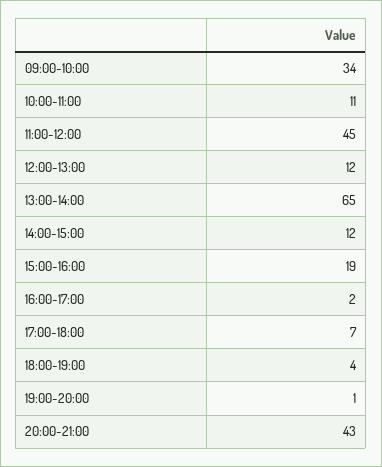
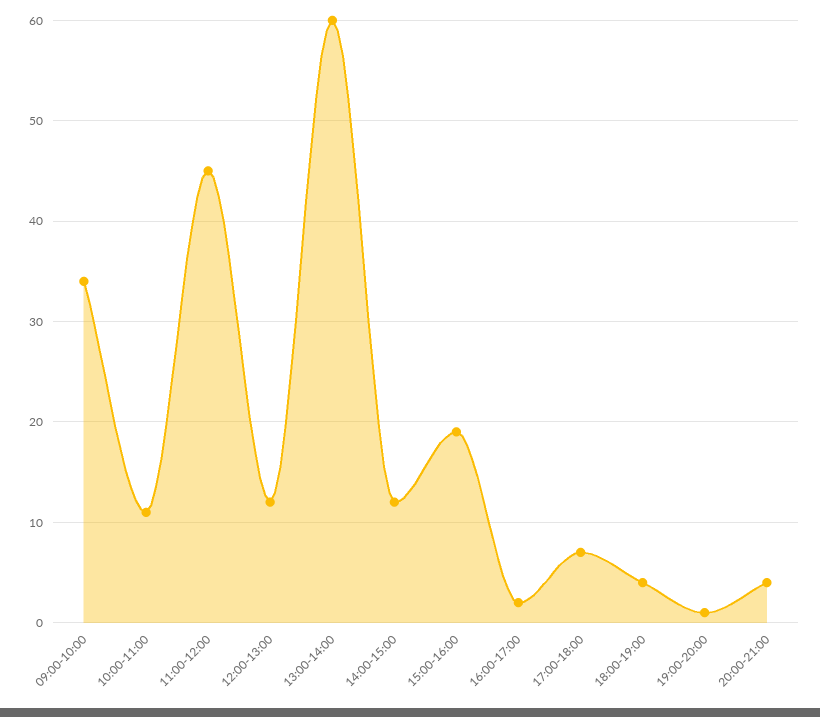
  {
    "09:00-10:00": 34,
    "10:00-11:00": 11,
    "11:00-12:00": 45,
    "12:00-13:00": 12,
-   "13:00-14:00": 65,
+   "13:00-14:00": 60,
    "14:00-15:00": 12,
    "15:00-16:00": 19,
    "16:00-17:00": 2,
    "17:00-18:00": 7,
    "18:00-19:00": 4,
    "19:00-20:00": 1,
-   "20:00-21:00": 43
+   "20:00-21:00": 4
  }

